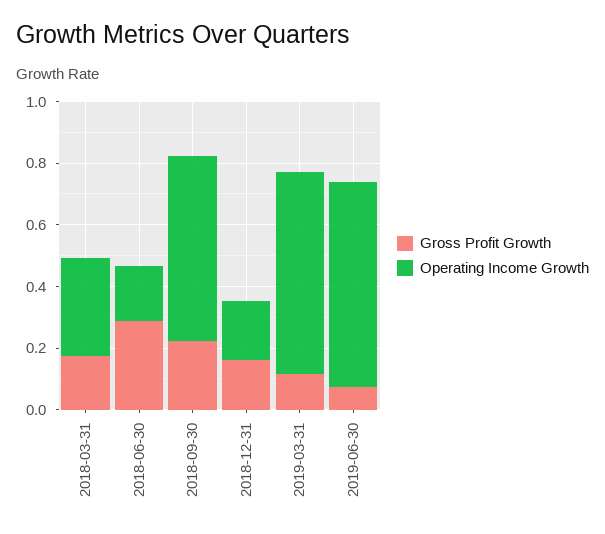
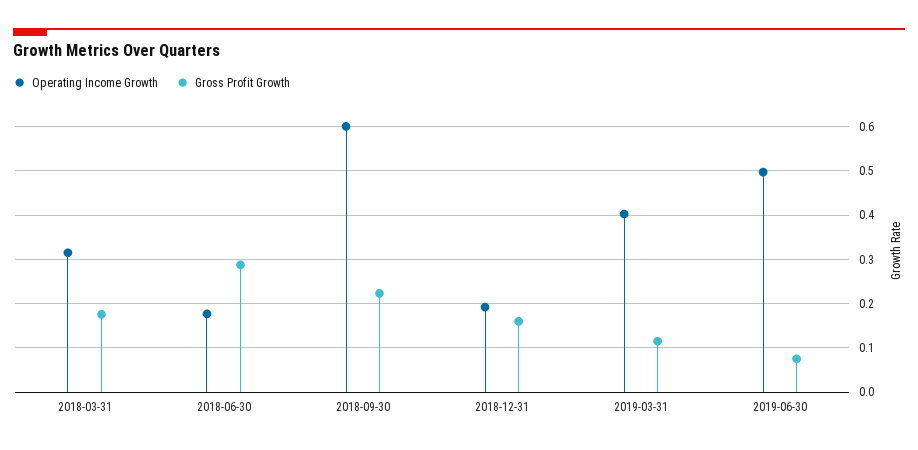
  {
    "Gross Profit Growth": {
      "2018-03-31": 0.18,
      "2018-06-30": 0.28,
      "2018-09-30": 0.22,
      "2018-12-31": 0.16,
      "2019-03-31": 0.12,
      "2019-06-30": 0.08
    },
    "Operating Income Growth": {
      "2018-03-31": 0.32,
      "2018-06-30": 0.18,
      "2018-09-30": 0.6,
      "2018-12-31": 0.2,
-     "2019-03-31": 0.65,
+     "2019-03-31": 0.4,
-     "2019-06-30": 0.65
+     "2019-06-30": 0.5
    }
  }

